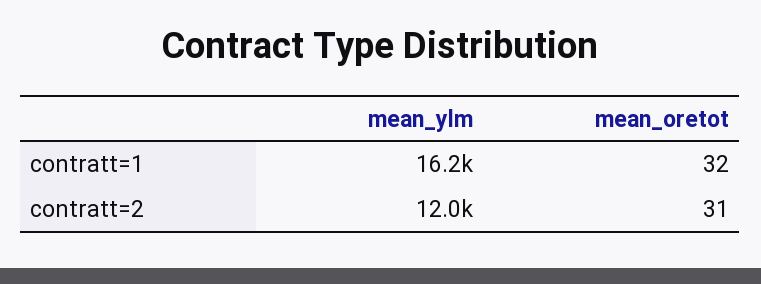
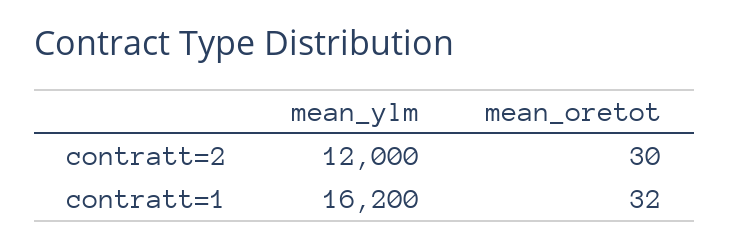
  {
    "mean_ylm": {
      "contratt=1": 16200,
      "contratt=2": 12000
    },
    "mean_oretot": {
      "contratt=1": 32,
-     "contratt=2": 31
+     "contratt=2": 30
    }
  }

